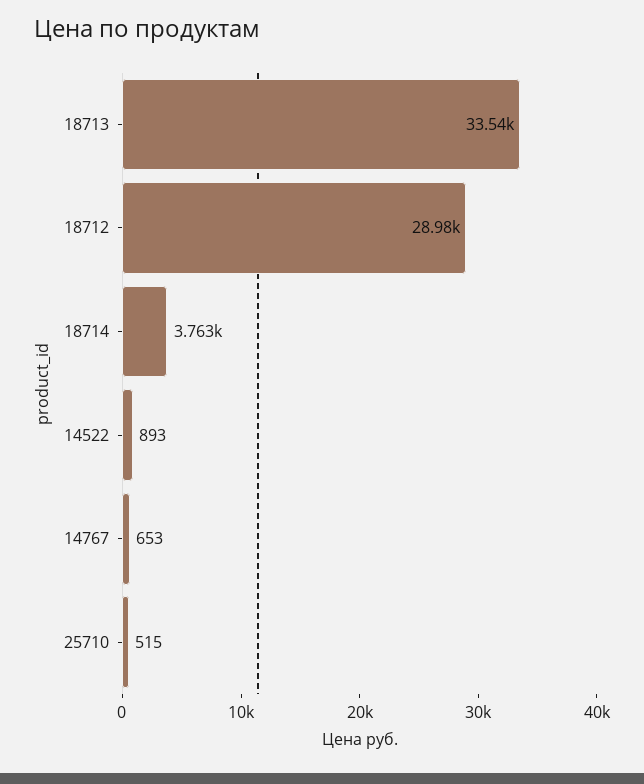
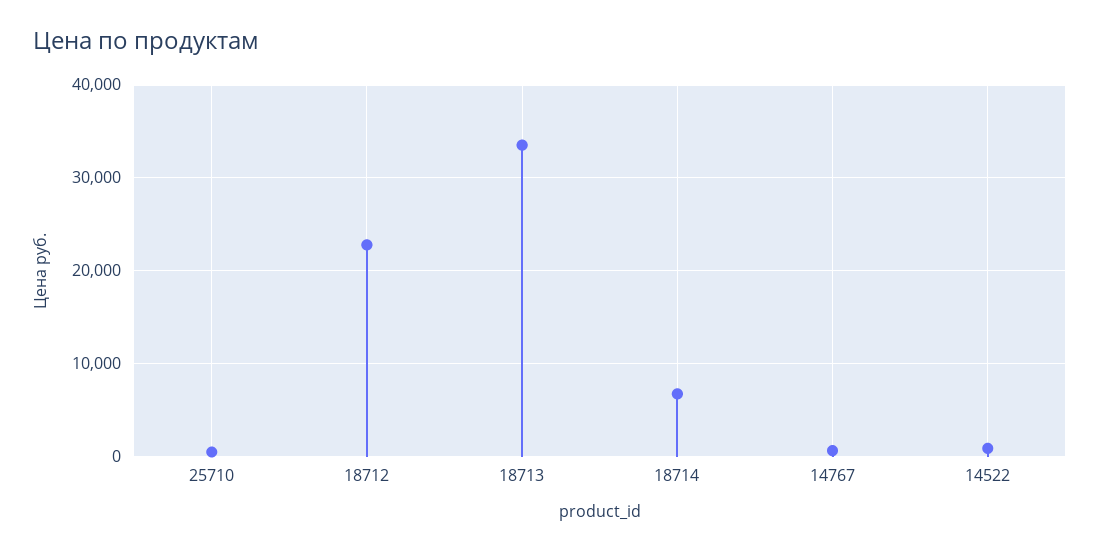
  {
    "18713": 33540,
-   "18712": 28980,
+   "18712": 23000,
-   "18714": 3763,
+   "18714": 7000,
    "14522": 893,
    "14767": 653,
    "25710": 515
  }

